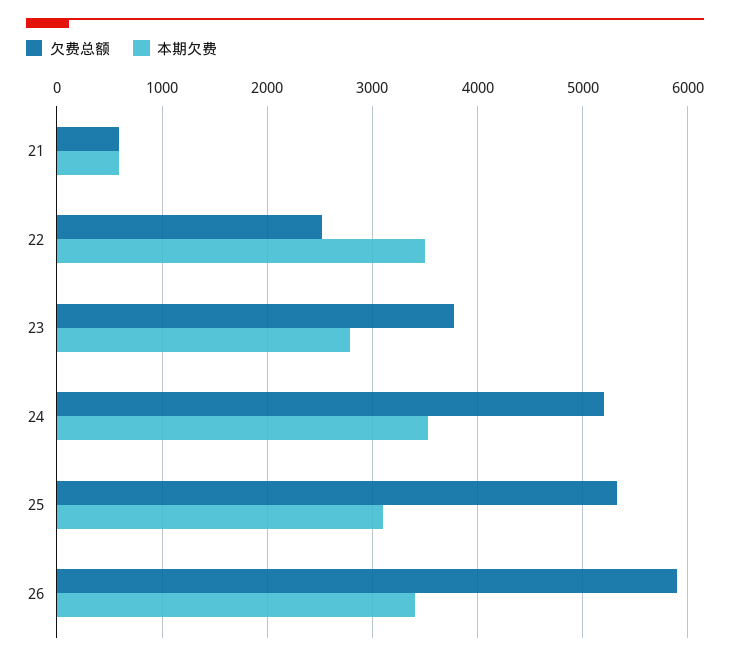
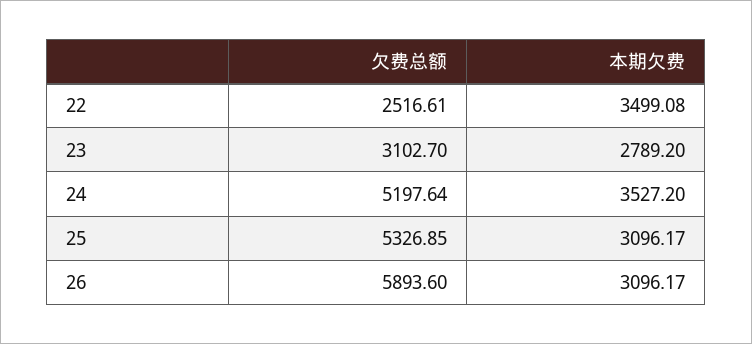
  {
    "欠费总额": {
-     "21": 600,
      "22": 2516.61,
-     "23": 3800,
+     "23": 3102.7,
      "24": 5197.64,
      "25": 5326.85,
      "26": 5893.6
    },
    "本期欠费": {
-     "21": 600,
      "22": 3499.08,
      "23": 2789.2,
      "24": 3527.2,
      "25": 3096.17,
-     "26": 3400
+     "26": 3096.17
    }
  }

